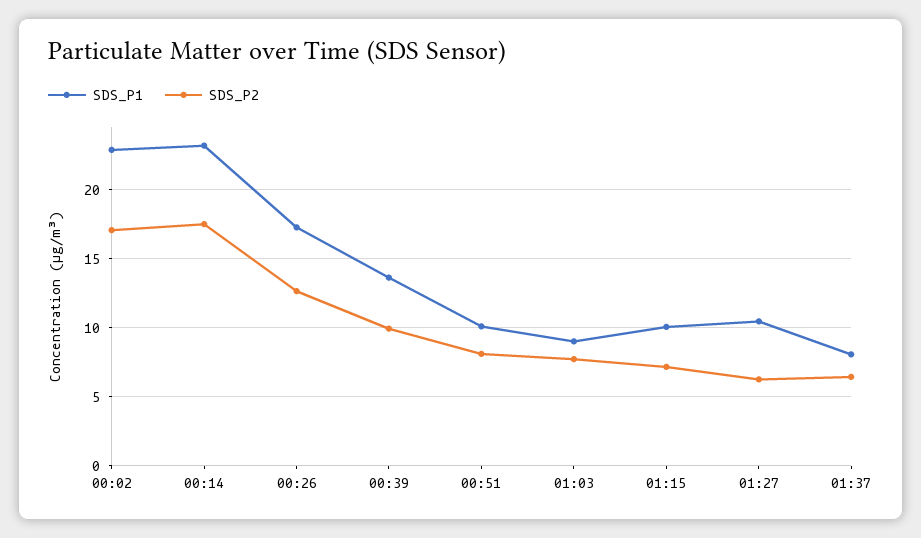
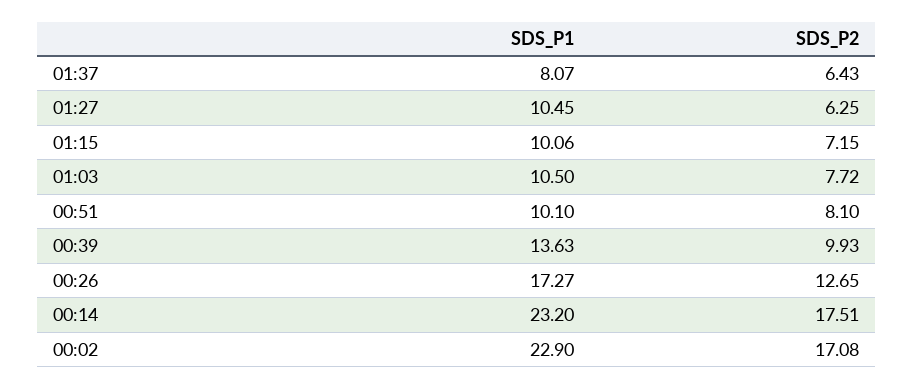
  {
    "SDS_P1": {
      "00:02": 22.9,
      "00:14": 23.2,
      "00:26": 17.27,
      "00:39": 13.63,
      "00:51": 10.1,
-     "01:03": 9,
+     "01:03": 10.5,
      "01:15": 10.06,
      "01:27": 10.45,
      "01:37": 8.07
    },
    "SDS_P2": {
      "00:02": 17.08,
      "00:14": 17.51,
      "00:26": 12.65,
      "00:39": 9.93,
      "00:51": 8.1,
      "01:03": 7.72,
      "01:15": 7.15,
      "01:27": 6.25,
      "01:37": 6.43
    }
  }

